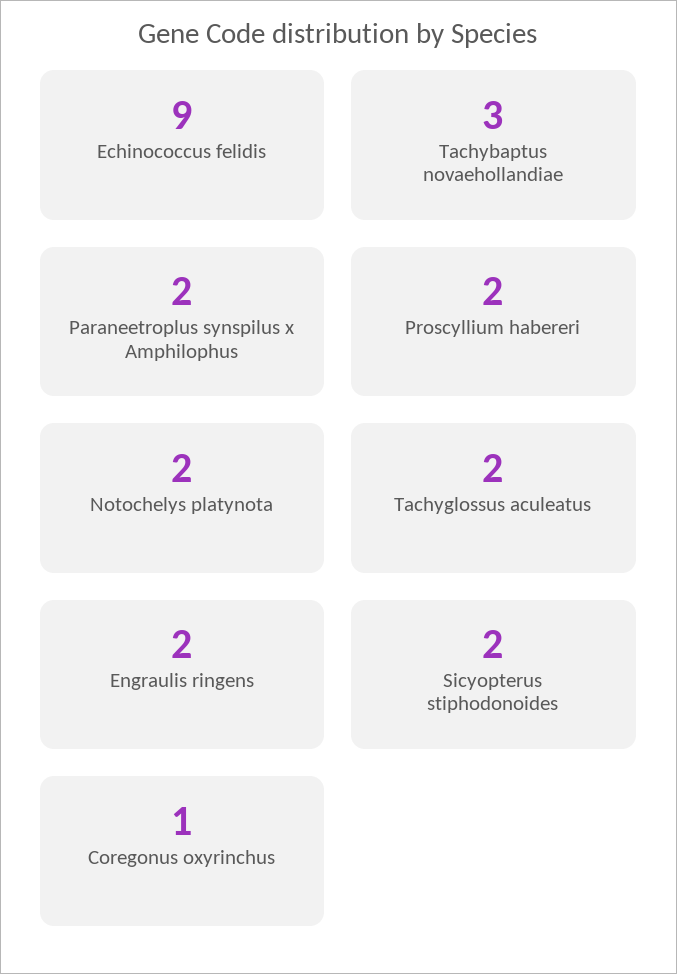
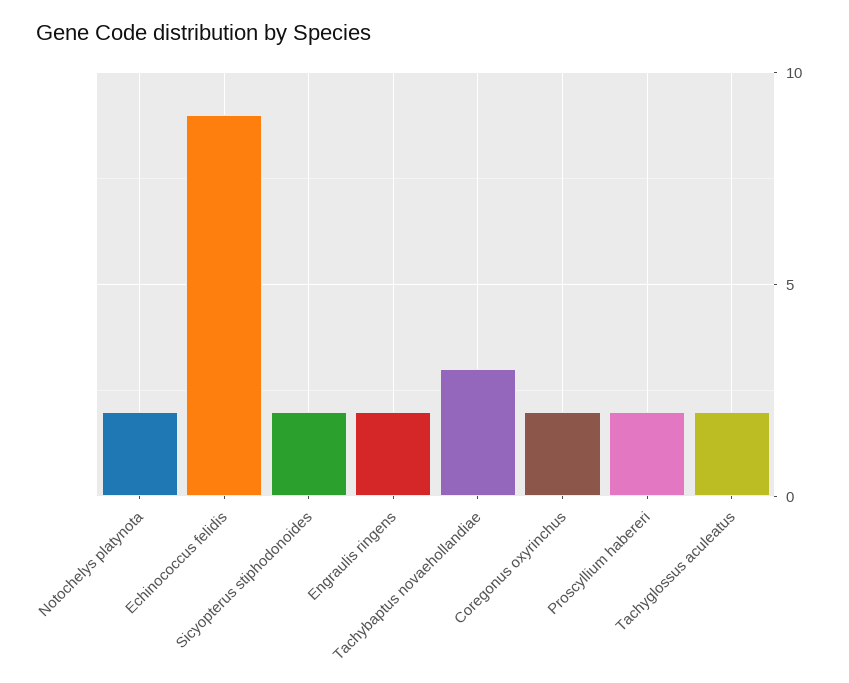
  {
    "Echinococcus felidis": 9,
    "Tachybaptus novaehollandiae": 3,
-   "Paraneetroplus synspilus x Amphilophus": 2,
    "Proscyllium habereri": 2,
    "Notochelys platynota": 2,
    "Tachyglossus aculeatus": 2,
    "Engraulis ringens": 2,
    "Sicyopterus stiphodonoides": 2,
-   "Coregonus oxyrinchus": 1
+   "Coregonus oxyrinchus": 2
  }

